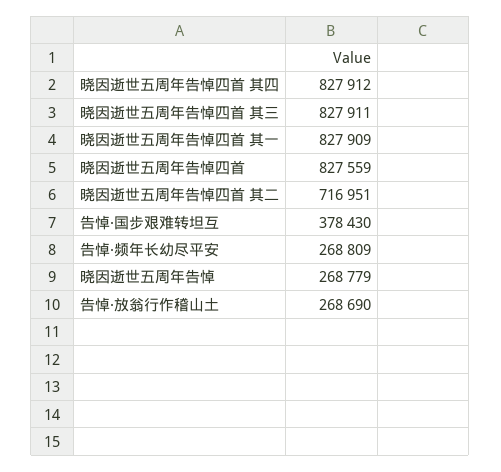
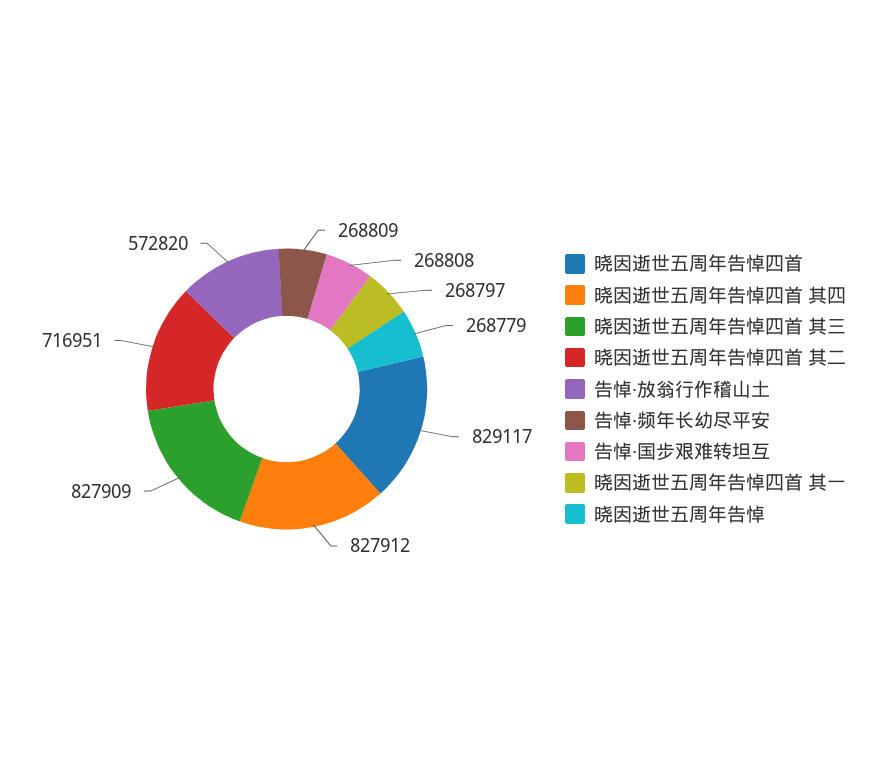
  {
    "晓因逝世五周年告悼四首 其四": 827912,
-   "晓因逝世五周年告悼四首 其三": 827911,
+   "晓因逝世五周年告悼四首 其三": 827909,
-   "晓因逝世五周年告悼四首 其一": 827909,
+   "晓因逝世五周年告悼四首 其一": 268797,
-   "晓因逝世五周年告悼四首": 827559,
+   "晓因逝世五周年告悼四首": 829117,
    "晓因逝世五周年告悼四首 其二": 716951,
-   "告悼·国步艰难转坦互": 378430,
+   "告悼·国步艰难转坦互": 268808,
    "告悼·频年长幼尽平安": 268809,
    "晓因逝世五周年告悼": 268779,
-   "告悼·放翁行作稽山土": 268690
+   "告悼·放翁行作稽山土": 572820
  }

